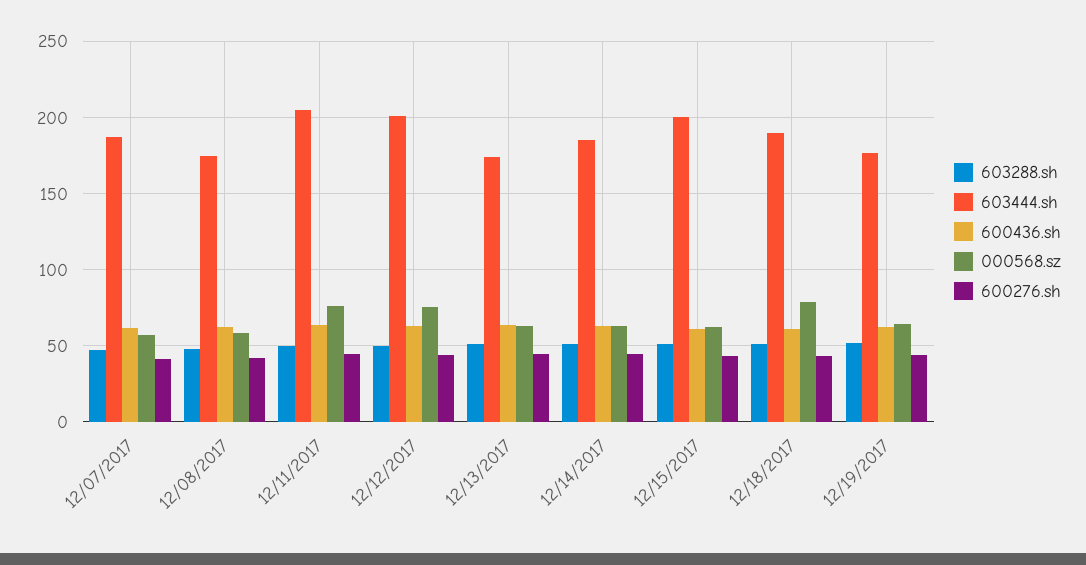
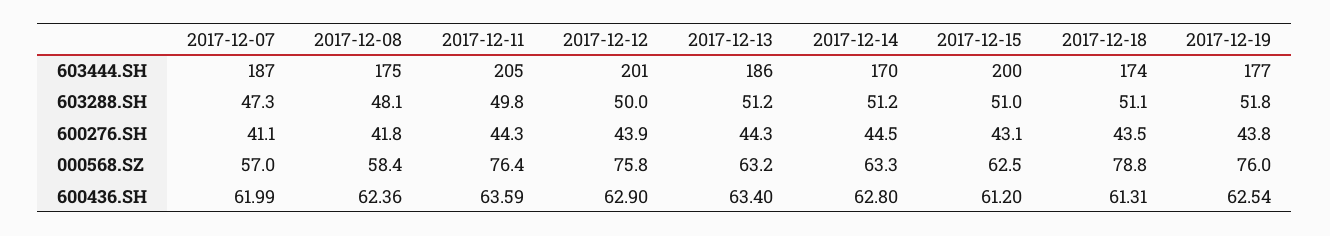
  {
    "603288.sh": {
      "12/07/2017": 47.3,
      "12/08/2017": 48.1,
      "12/11/2017": 49.8,
      "12/12/2017": 50,
      "12/13/2017": 51.2,
      "12/14/2017": 51.2,
      "12/15/2017": 51,
      "12/18/2017": 51.1,
      "12/19/2017": 51.8
    },
    "603444.sh": {
      "12/07/2017": 187,
      "12/08/2017": 175,
      "12/11/2017": 205,
      "12/12/2017": 201,
-     "12/13/2017": 175,
+     "12/13/2017": 186,
-     "12/14/2017": 185,
+     "12/14/2017": 170,
      "12/15/2017": 200,
-     "12/18/2017": 190,
+     "12/18/2017": 174,
      "12/19/2017": 177
    },
    "600436.sh": {
      "12/07/2017": 61.99,
      "12/08/2017": 62.36,
      "12/11/2017": 63.59,
      "12/12/2017": 62.9,
      "12/13/2017": 63.4,
      "12/14/2017": 62.8,
      "12/15/2017": 61.2,
      "12/18/2017": 61.31,
      "12/19/2017": 62.54
    },
    "000568.sz": {
      "12/07/2017": 57,
      "12/08/2017": 58.4,
      "12/11/2017": 76.4,
      "12/12/2017": 75.8,
      "12/13/2017": 63.2,
      "12/14/2017": 63.3,
      "12/15/2017": 62.5,
      "12/18/2017": 78.8,
-     "12/19/2017": 65
+     "12/19/2017": 76
    },
    "600276.sh": {
      "12/07/2017": 41.1,
      "12/08/2017": 41.8,
      "12/11/2017": 44.3,
      "12/12/2017": 43.9,
      "12/13/2017": 44.3,
      "12/14/2017": 44.5,
      "12/15/2017": 43.1,
      "12/18/2017": 43.5,
      "12/19/2017": 43.8
    }
  }

